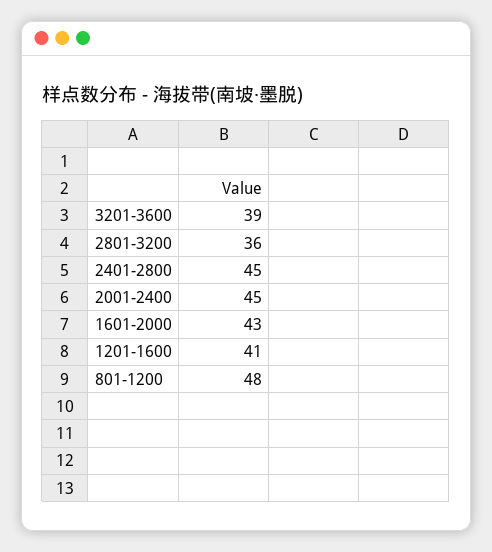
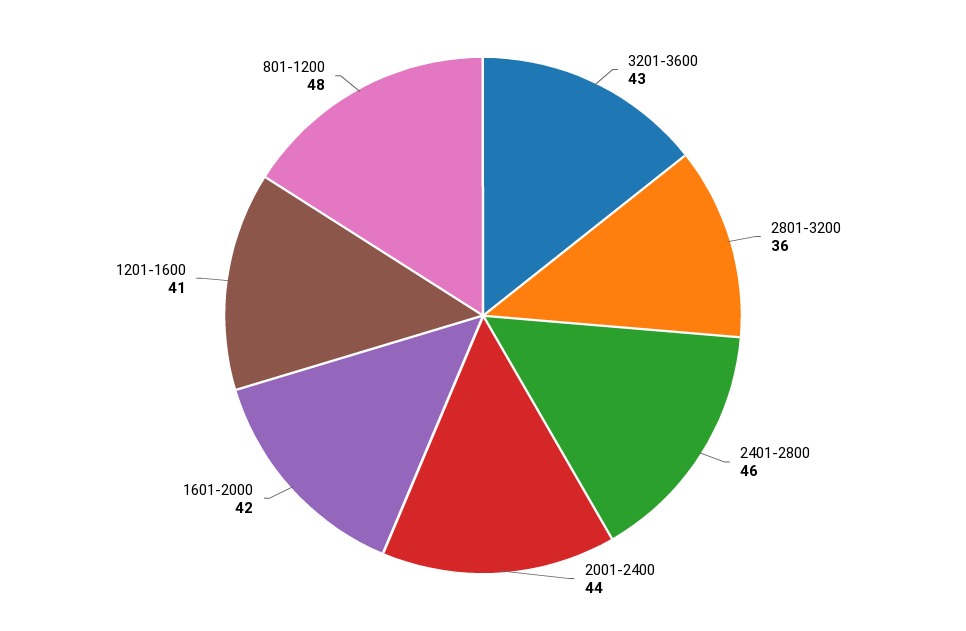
  {
-   "3201-3600": 39,
+   "3201-3600": 43,
    "2801-3200": 36,
-   "2401-2800": 45,
+   "2401-2800": 46,
-   "2001-2400": 45,
+   "2001-2400": 44,
-   "1601-2000": 43,
+   "1601-2000": 42,
    "1201-1600": 41,
    "801-1200": 48
  }

